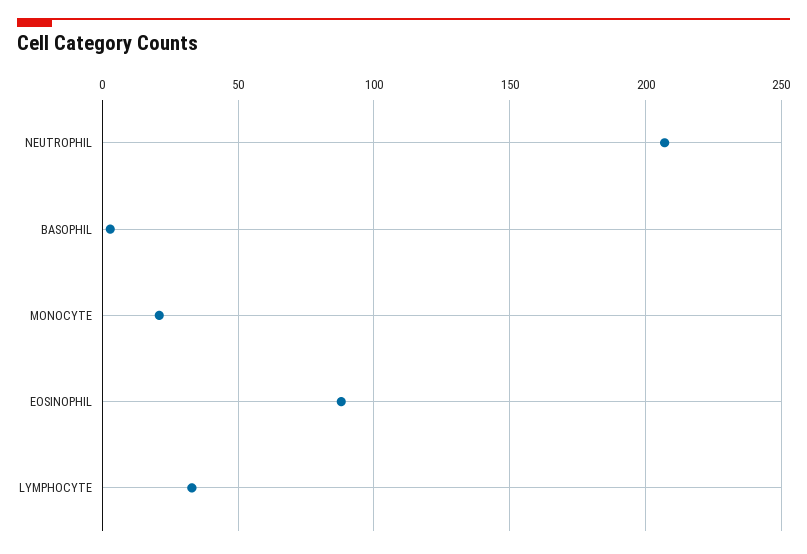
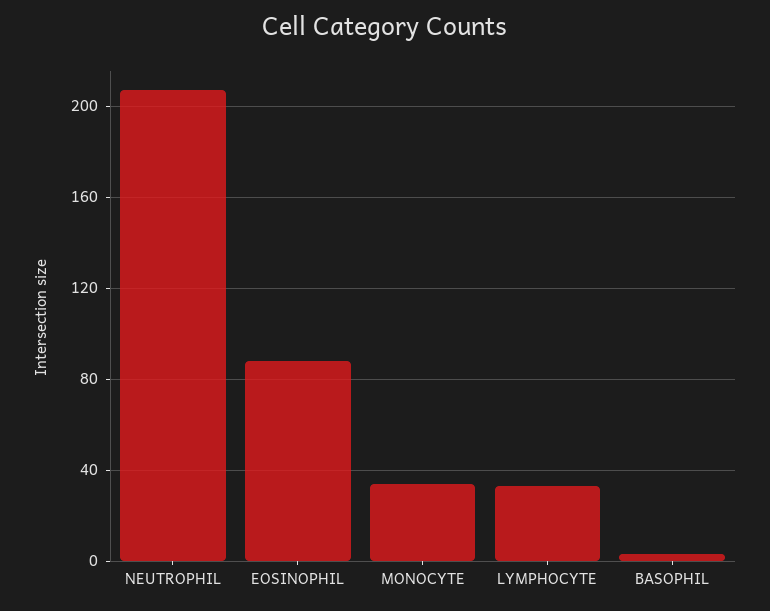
  {
    "NEUTROPHIL": 205,
    "BASOPHIL": 5,
-   "MONOCYTE": 20,
+   "MONOCYTE": 35,
    "EOSINOPHIL": 90,
    "LYMPHOCYTE": 35
  }

